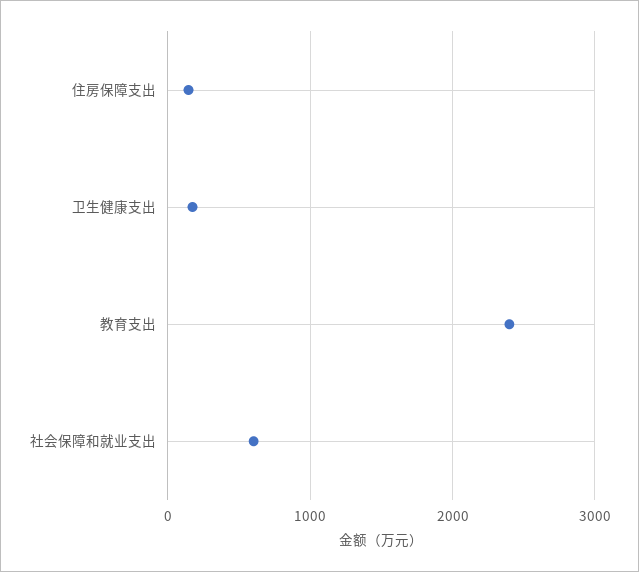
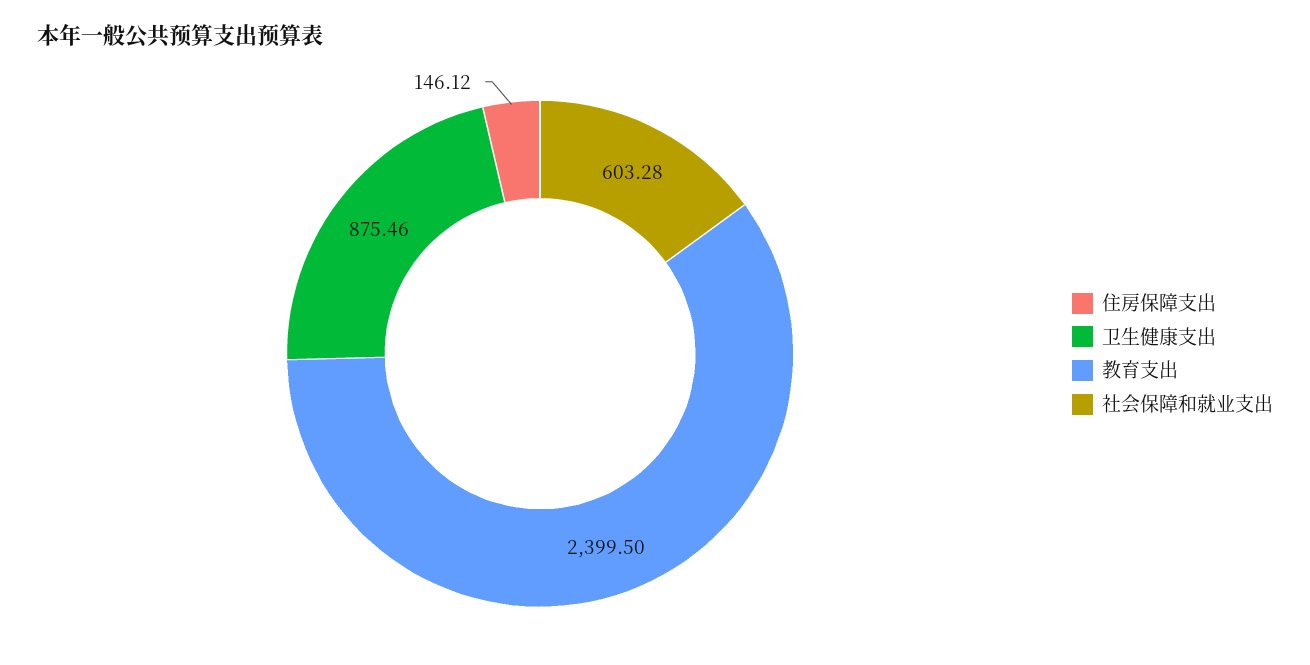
  {
    "住房保障支出": 146.12,
-   "卫生健康支出": 200,
+   "卫生健康支出": 875.46,
    "教育支出": 2399.5,
    "社会保障和就业支出": 603.28
  }

